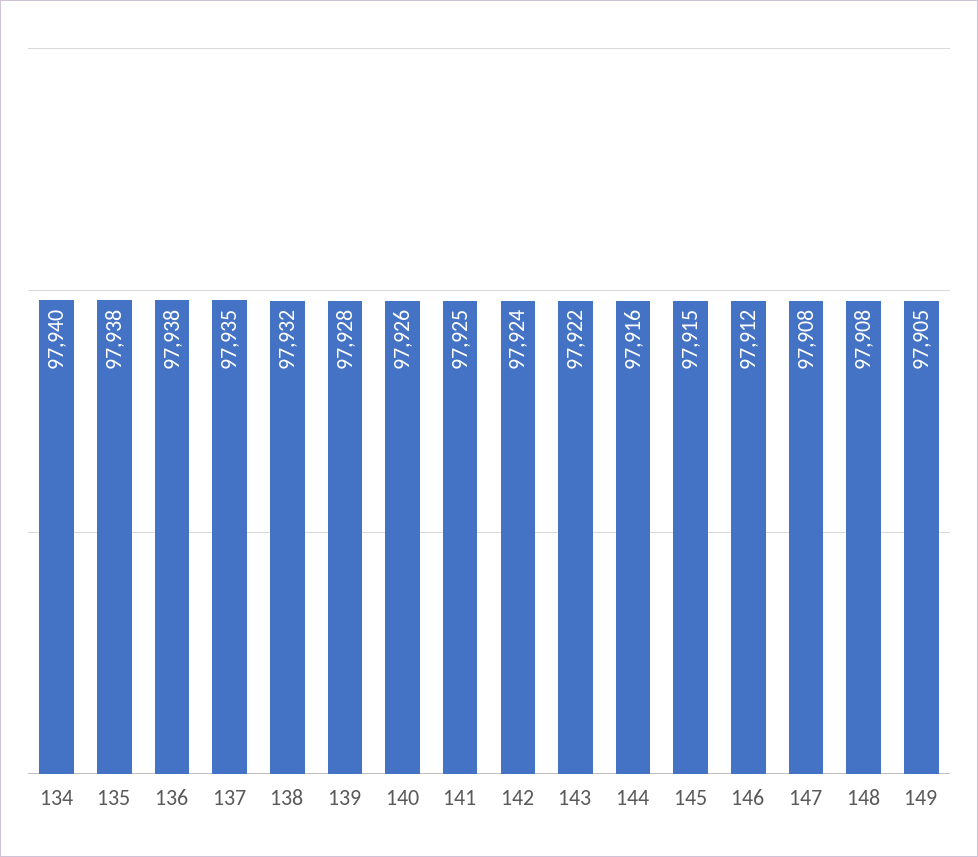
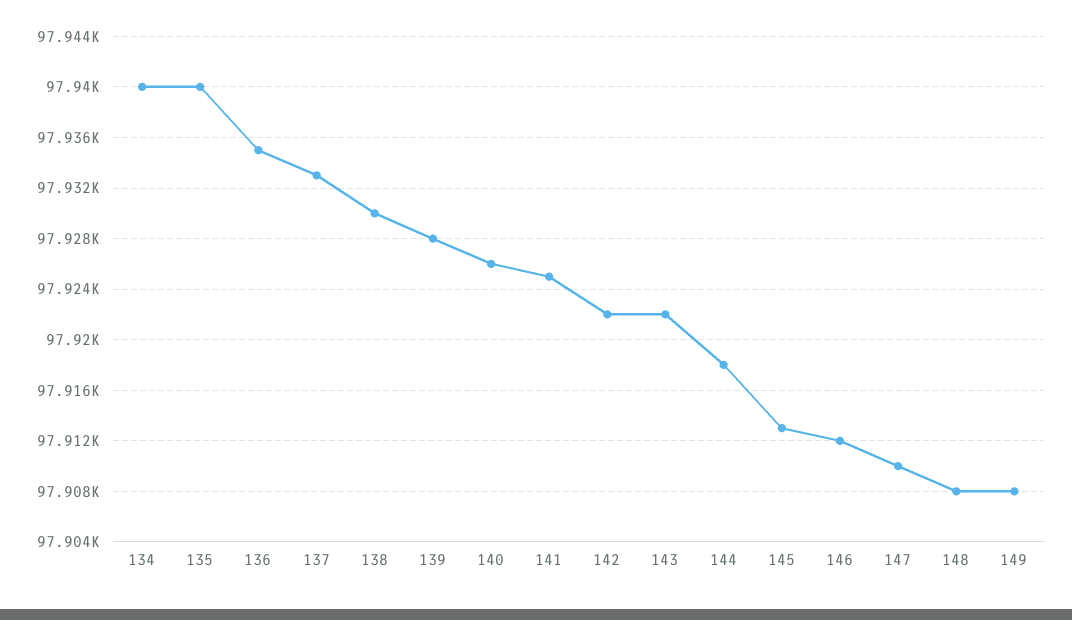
  {
    "134": 97940,
-   "135": 97938,
+   "135": 97940,
-   "136": 97938,
+   "136": 97935,
-   "137": 97935,
+   "137": 97933,
-   "138": 97932,
+   "138": 97930,
    "139": 97928,
    "140": 97926,
    "141": 97925,
-   "142": 97924,
+   "142": 97922,
    "143": 97922,
-   "144": 97916,
+   "144": 97918,
-   "145": 97915,
+   "145": 97913,
    "146": 97912,
-   "147": 97908,
+   "147": 97910,
    "148": 97908,
-   "149": 97905
+   "149": 97908
  }

